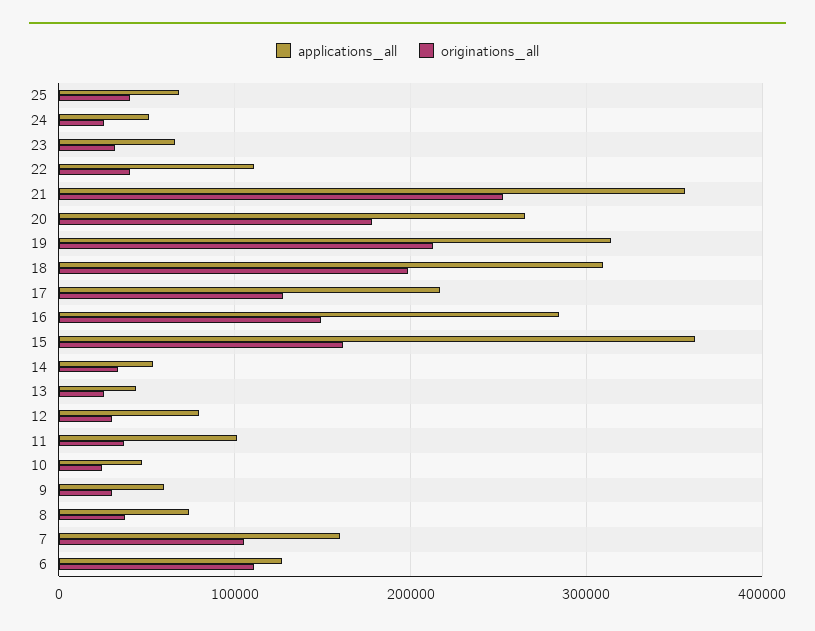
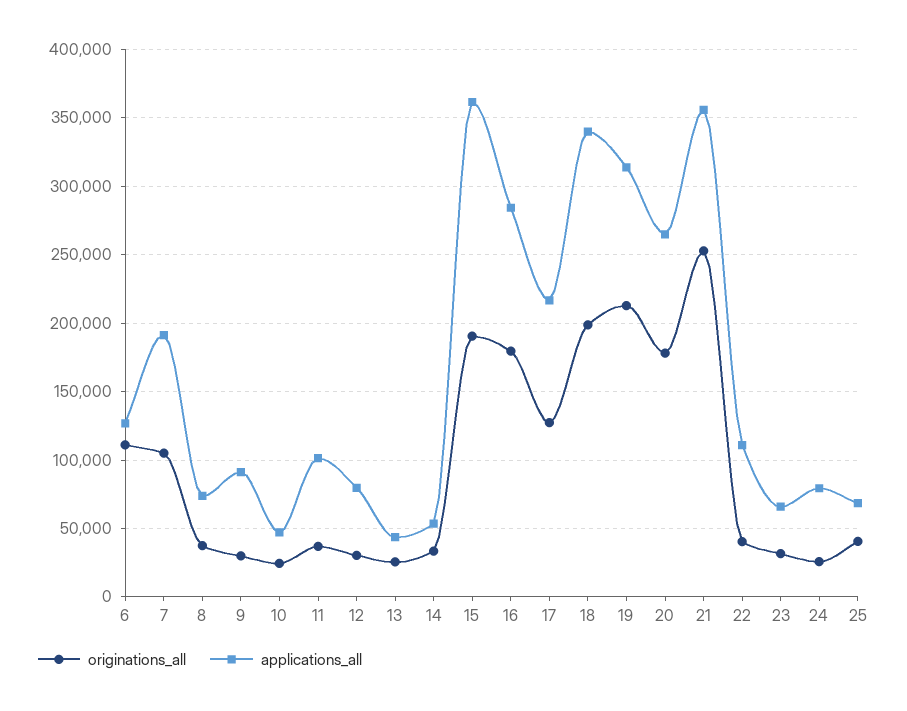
  {
    "applications_all": {
      "25": 70000,
-     "24": 50000,
+     "24": 80000,
      "23": 65000,
      "22": 110000,
      "21": 355000,
      "20": 265000,
      "19": 315000,
-     "18": 310000,
+     "18": 340000,
      "17": 215000,
      "16": 285000,
      "15": 360000,
      "14": 55000,
      "13": 45000,
      "12": 80000,
      "11": 100000,
      "10": 45000,
-     "9": 60000,
+     "9": 90000,
      "8": 75000,
-     "7": 160000,
+     "7": 190000,
      "6": 125000
    },
    "originations_all": {
      "25": 40000,
      "24": 25000,
      "23": 30000,
      "22": 40000,
      "21": 255000,
      "20": 180000,
      "19": 215000,
      "18": 200000,
      "17": 125000,
-     "16": 150000,
+     "16": 180000,
-     "15": 160000,
+     "15": 190000,
      "14": 35000,
      "13": 25000,
      "12": 30000,
      "11": 35000,
      "10": 25000,
      "9": 30000,
      "8": 35000,
      "7": 105000,
      "6": 110000
    }
  }

